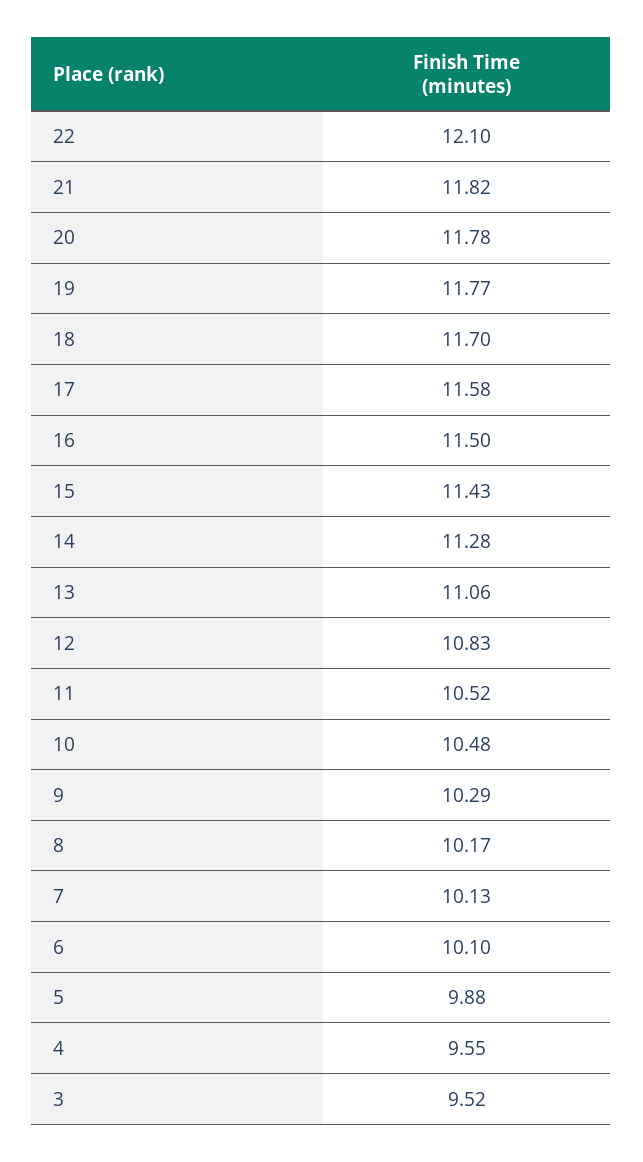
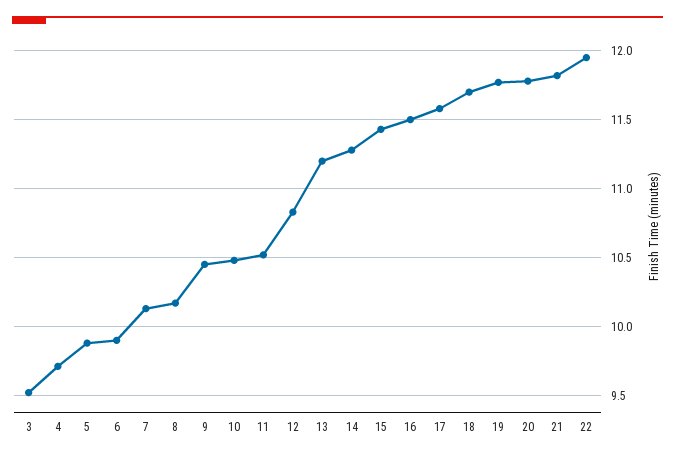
  {
-   "22": 12.1,
+   "22": 11.95,
    "21": 11.82,
    "20": 11.78,
    "19": 11.77,
    "18": 11.7,
    "17": 11.58,
    "16": 11.5,
    "15": 11.43,
    "14": 11.28,
-   "13": 11.06,
+   "13": 11.2,
    "12": 10.83,
    "11": 10.52,
    "10": 10.48,
-   "9": 10.29,
+   "9": 10.45,
    "8": 10.17,
    "7": 10.13,
-   "6": 10.1,
+   "6": 9.9,
    "5": 9.88,
-   "4": 9.55,
+   "4": 9.7,
    "3": 9.52
  }

